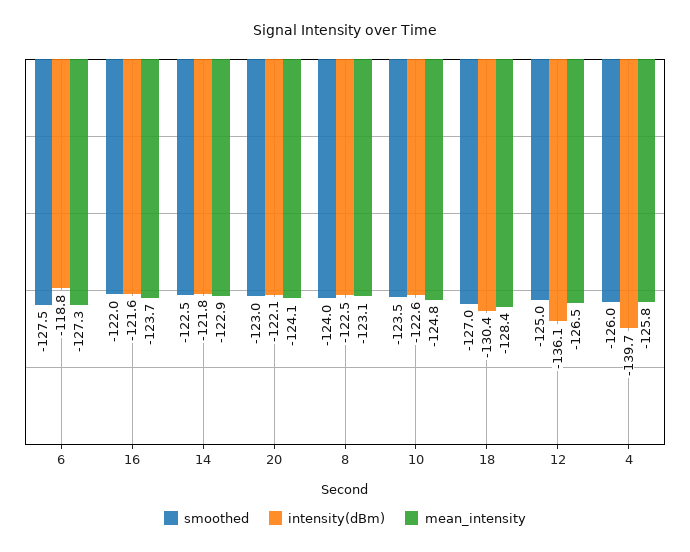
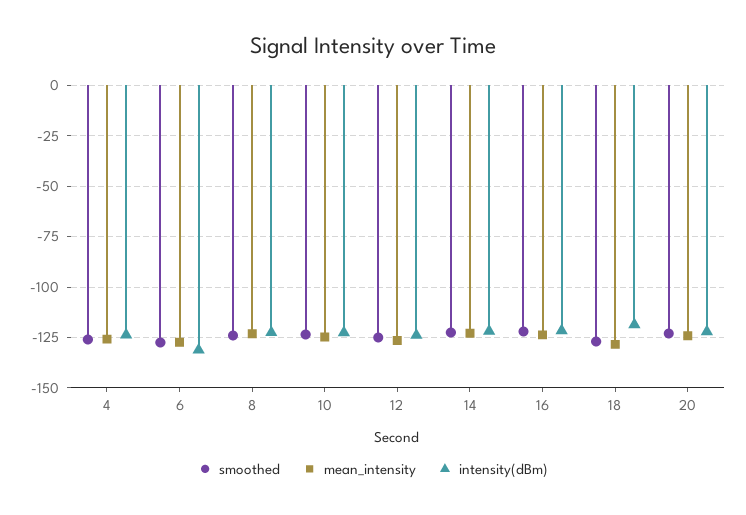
  {
    "smoothed": {
      "6": -127.5,
      "16": -122,
      "14": -122.5,
      "20": -123,
      "8": -124,
      "10": -123.5,
      "18": -127,
      "12": -125,
      "4": -126
    },
    "intensity(dBm)": {
-     "6": -118.8,
+     "6": -130,
      "16": -121.6,
      "14": -121.8,
      "20": -122.1,
      "8": -122.5,
      "10": -122.6,
-     "18": -130.4,
+     "18": -120,
-     "12": -136.1,
+     "12": -125,
-     "4": -139.7
+     "4": -125
    },
    "mean_intensity": {
      "6": -127.3,
      "16": -123.7,
      "14": -122.9,
      "20": -124.1,
      "8": -123.1,
      "10": -124.8,
      "18": -128.4,
      "12": -126.5,
      "4": -125.8
    }
  }

